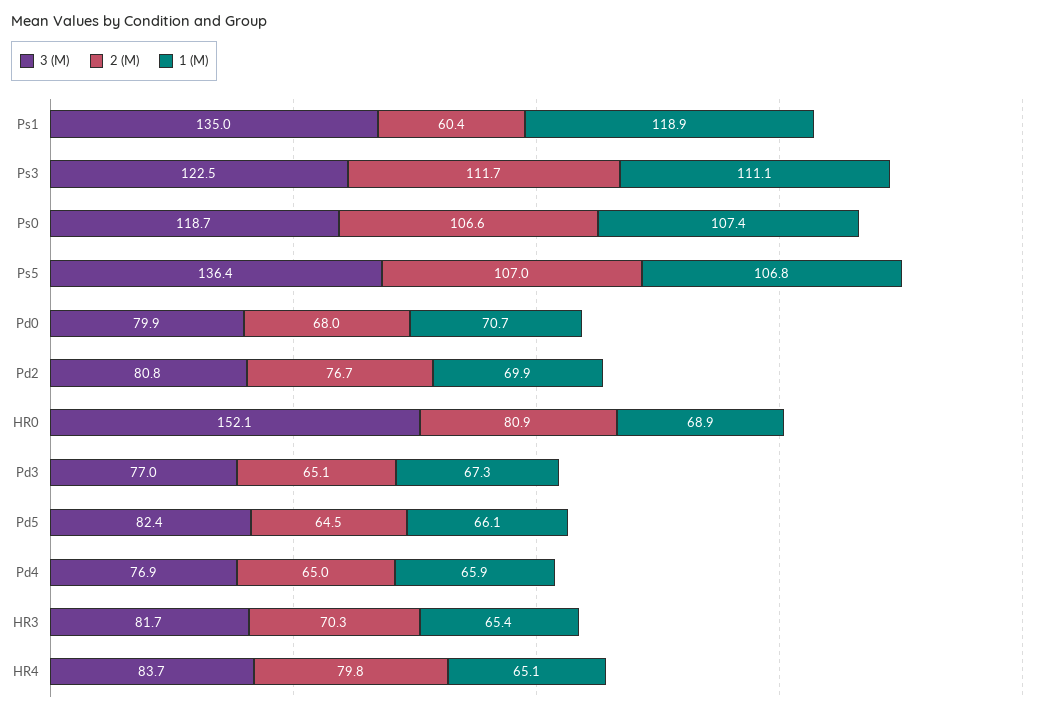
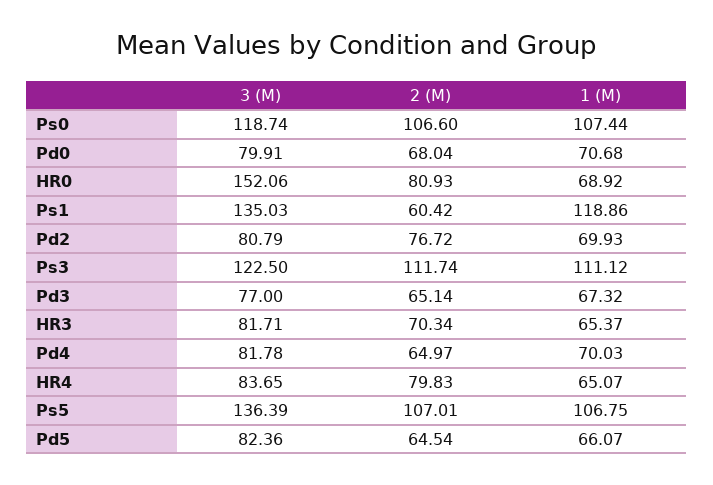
  {
    "3 (M)": {
      "Ps1": 135.03,
      "Ps3": 122.5,
      "Ps0": 118.74,
      "Ps5": 136.39,
      "Pd0": 79.91,
      "Pd2": 80.79,
      "HR0": 152.06,
      "Pd3": 77,
      "Pd5": 82.36,
-     "Pd4": 76.9,
+     "Pd4": 81.78,
      "HR3": 81.71,
      "HR4": 83.65
    },
    "2 (M)": {
      "Ps1": 60.42,
      "Ps3": 111.74,
      "Ps0": 106.6,
      "Ps5": 107.01,
      "Pd0": 68.04,
      "Pd2": 76.72,
      "HR0": 80.93,
      "Pd3": 65.14,
      "Pd5": 64.54,
      "Pd4": 64.97,
      "HR3": 70.34,
      "HR4": 79.83
    },
    "1 (M)": {
      "Ps1": 118.86,
      "Ps3": 111.12,
      "Ps0": 107.44,
      "Ps5": 106.75,
      "Pd0": 70.68,
      "Pd2": 69.93,
      "HR0": 68.92,
      "Pd3": 67.32,
      "Pd5": 66.07,
-     "Pd4": 65.9,
+     "Pd4": 70.03,
      "HR3": 65.37,
      "HR4": 65.07
    }
  }

